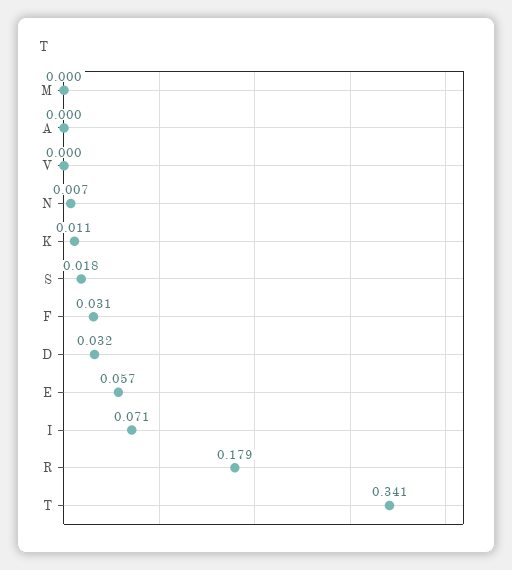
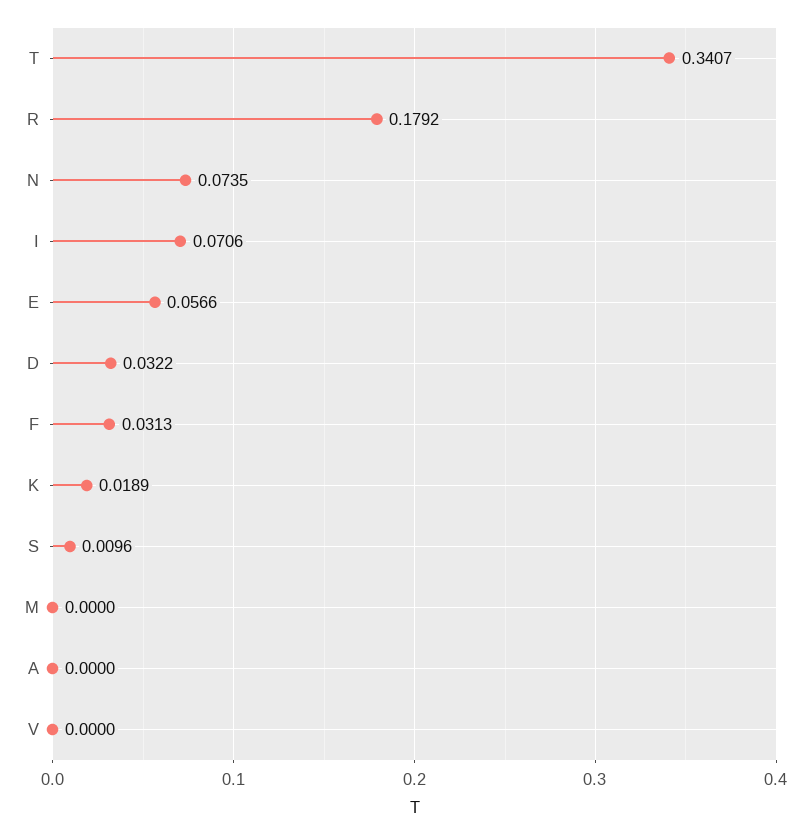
  {
    "M": 0,
    "A": 0,
    "V": 0,
-   "N": 0.007,
+   "N": 0.0735,
-   "K": 0.011,
+   "K": 0.0189,
-   "S": 0.018,
+   "S": 0.0096,
    "F": 0.0313,
    "D": 0.0322,
    "E": 0.0566,
    "I": 0.0706,
    "R": 0.1792,
    "T": 0.3407
  }

